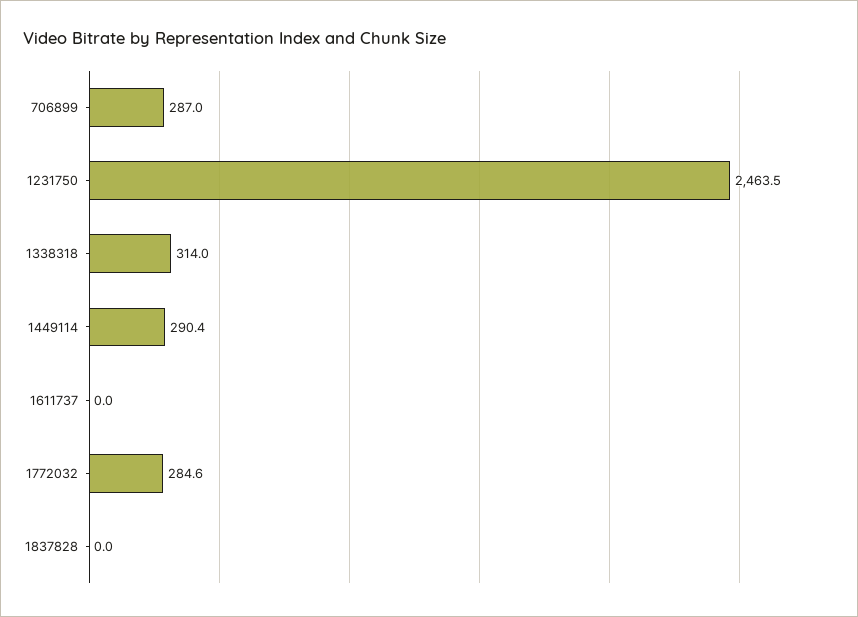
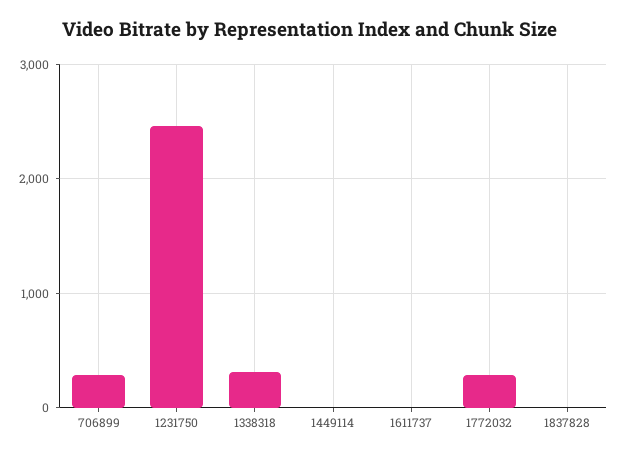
  {
    "706899": 287,
    "1231750": 2463.5,
    "1338318": 314,
-   "1449114": 290.4,
+   "1449114": 0,
    "1611737": 0,
    "1772032": 284.6,
    "1837828": 0
  }

